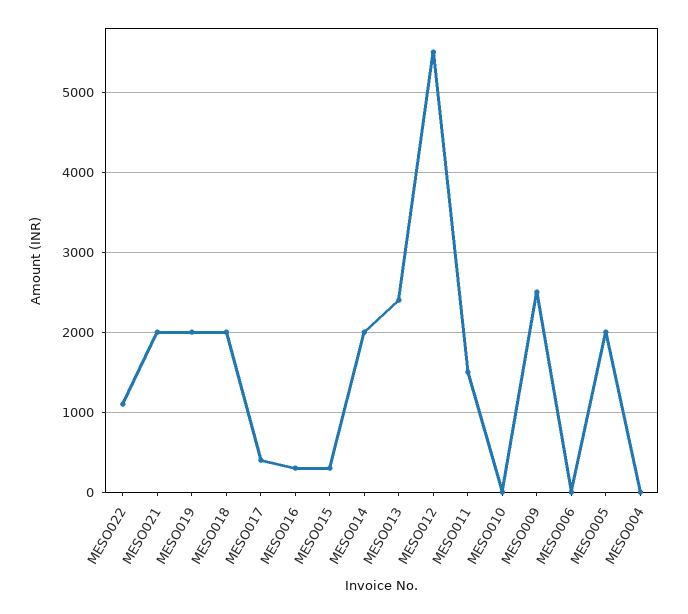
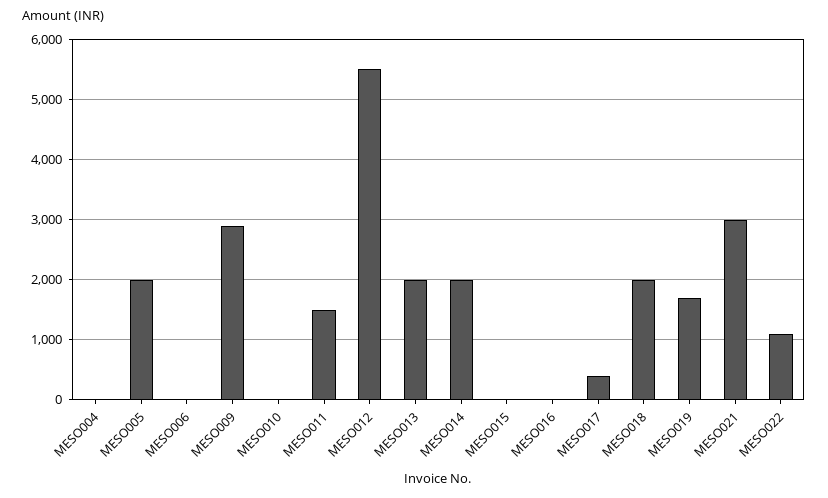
  {
    "MESO022": 1100,
-   "MESO021": 2000,
+   "MESO021": 3000,
-   "MESO019": 2000,
+   "MESO019": 1700,
    "MESO018": 2000,
    "MESO017": 400,
-   "MESO016": 300,
+   "MESO016": 0,
-   "MESO015": 300,
+   "MESO015": 0,
    "MESO014": 2000,
-   "MESO013": 2400,
+   "MESO013": 2000,
    "MESO012": 5500,
    "MESO011": 1500,
    "MESO010": 0,
-   "MESO009": 2500,
+   "MESO009": 2900,
    "MESO006": 0,
    "MESO005": 2000,
    "MESO004": 0
  }

